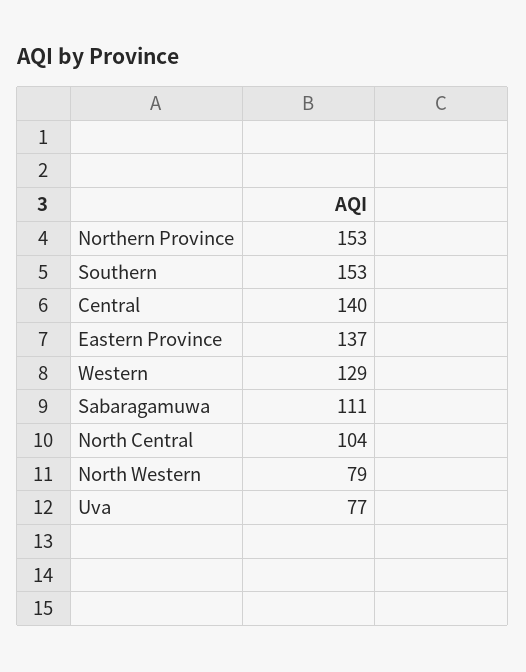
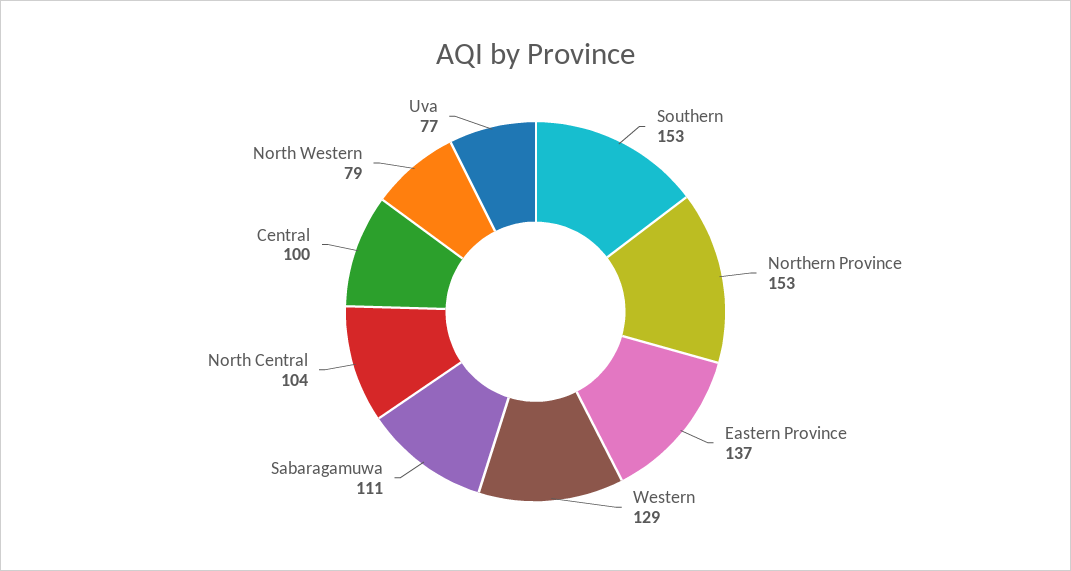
  {
    "Northern Province": 153,
    "Southern": 153,
-   "Central": 140,
+   "Central": 100,
    "Eastern Province": 137,
    "Western": 129,
    "Sabaragamuwa": 111,
    "North Central": 104,
    "North Western": 79,
    "Uva": 77
  }

